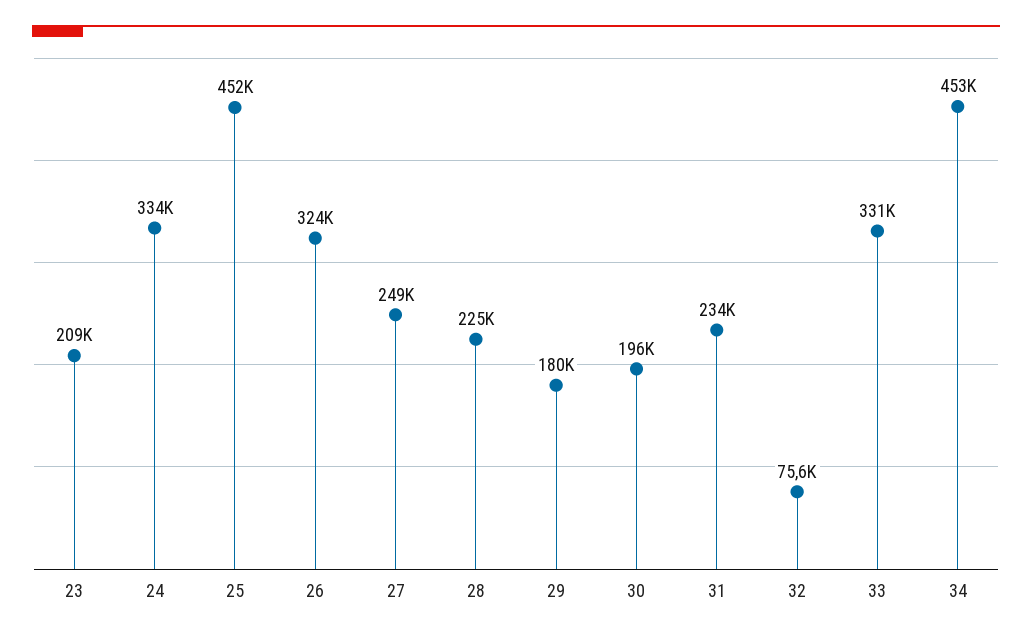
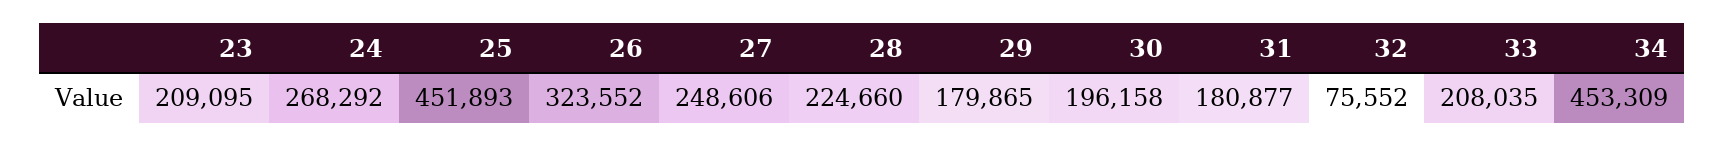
  {
    "23": 209095,
-   "24": 334000,
+   "24": 268292,
    "25": 451893,
    "26": 323552,
    "27": 248606,
    "28": 224660,
    "29": 179865,
    "30": 196158,
-   "31": 234000,
+   "31": 180877,
    "32": 75552,
-   "33": 331000,
+   "33": 208035,
    "34": 453309
  }

